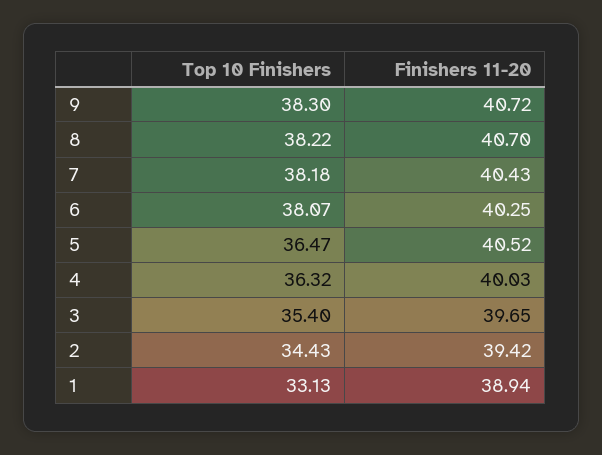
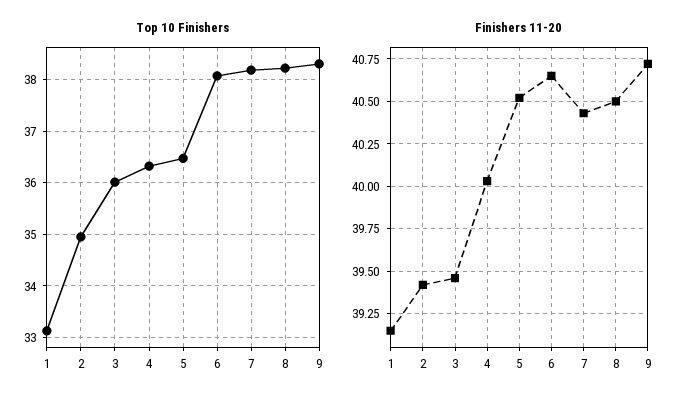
  {
    "Top 10 Finishers": {
      "9": 38.3,
      "8": 38.22,
      "7": 38.18,
      "6": 38.07,
      "5": 36.47,
      "4": 36.32,
-     "3": 35.4,
+     "3": 36,
-     "2": 34.43,
+     "2": 35,
      "1": 33.13
    },
    "Finishers 11-20": {
      "9": 40.72,
-     "8": 40.7,
+     "8": 40.5,
      "7": 40.43,
-     "6": 40.25,
+     "6": 40.65,
      "5": 40.52,
      "4": 40.03,
-     "3": 39.65,
+     "3": 39.45,
      "2": 39.42,
-     "1": 38.94
+     "1": 39.15
    }
  }

